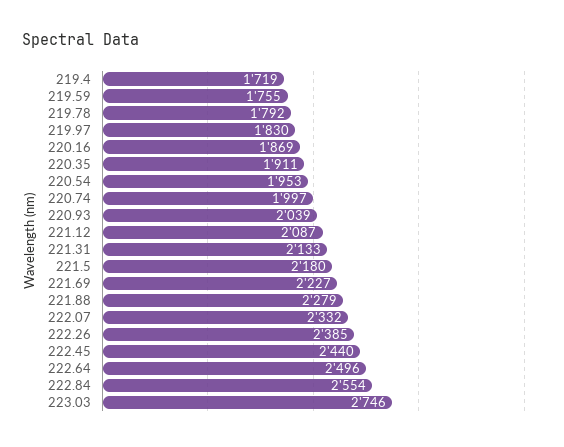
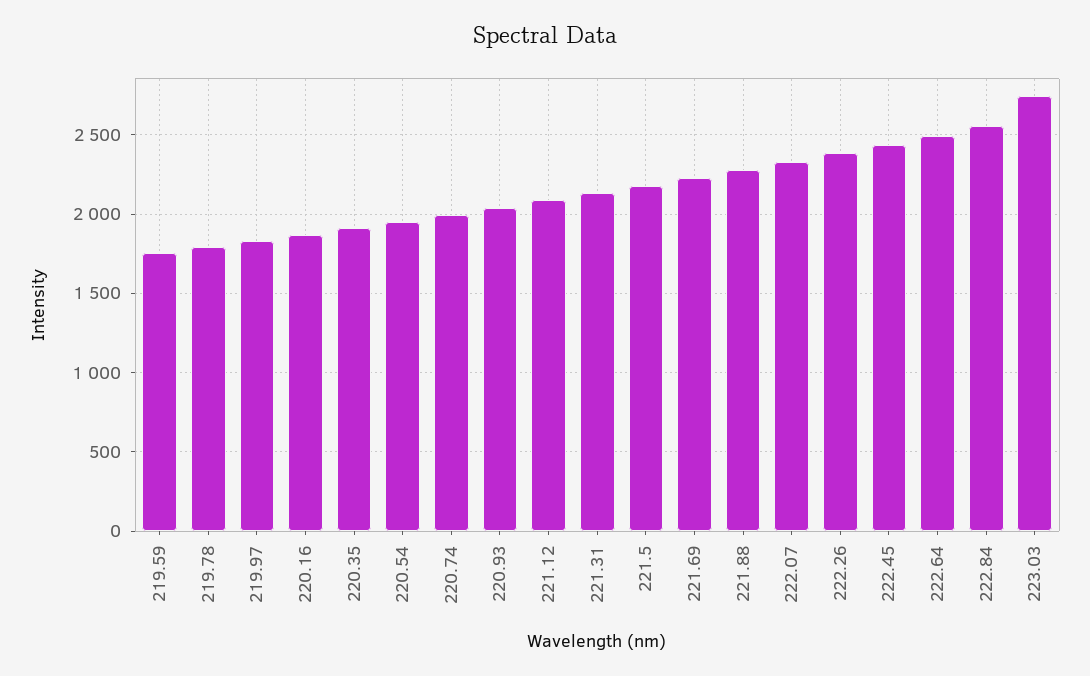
  {
-   "219.4": 1719,
    "219.59": 1755,
    "219.78": 1792,
    "219.97": 1830,
    "220.16": 1869,
    "220.35": 1911,
    "220.54": 1953,
    "220.74": 1997,
    "220.93": 2039,
    "221.12": 2087,
    "221.31": 2133,
    "221.5": 2180,
    "221.69": 2227,
    "221.88": 2279,
    "222.07": 2332,
    "222.26": 2385,
    "222.45": 2440,
    "222.64": 2496,
    "222.84": 2554,
    "223.03": 2746
  }

